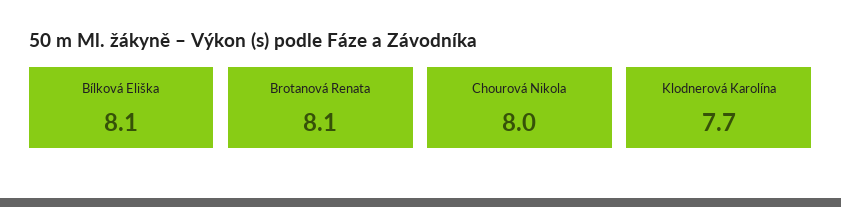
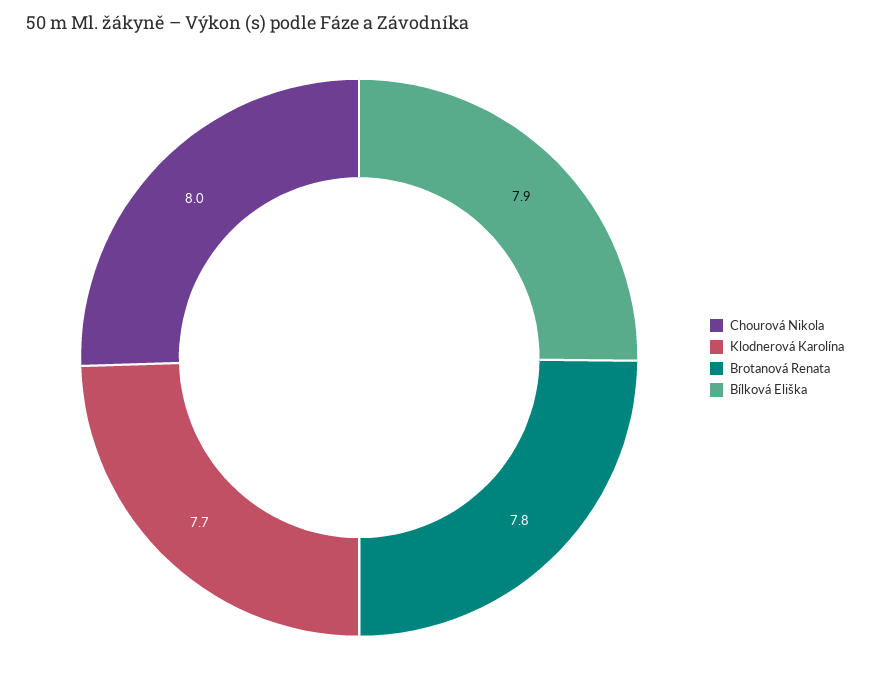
  {
-   "Bílková Eliška": 8.1,
+   "Bílková Eliška": 7.9,
-   "Brotanová Renata": 8.1,
+   "Brotanová Renata": 7.8,
    "Chourová Nikola": 8,
    "Klodnerová Karolína": 7.7
  }

